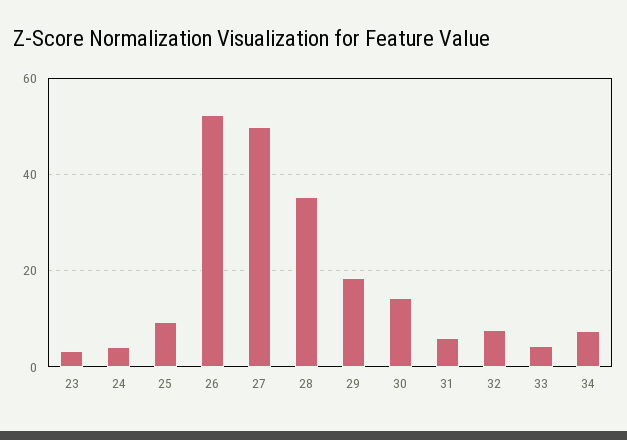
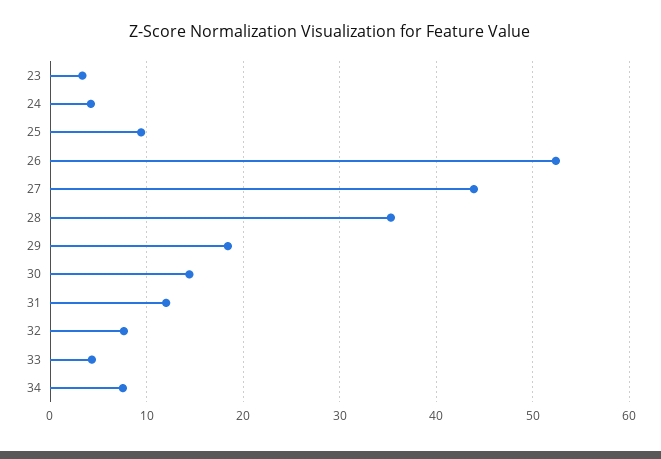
  {
    "23": 3,
    "24": 4,
    "25": 9,
    "26": 52,
-   "27": 50,
+   "27": 44,
    "28": 35,
    "29": 18,
    "30": 14,
-   "31": 6,
+   "31": 12,
    "32": 8,
    "33": 4,
    "34": 8
  }

